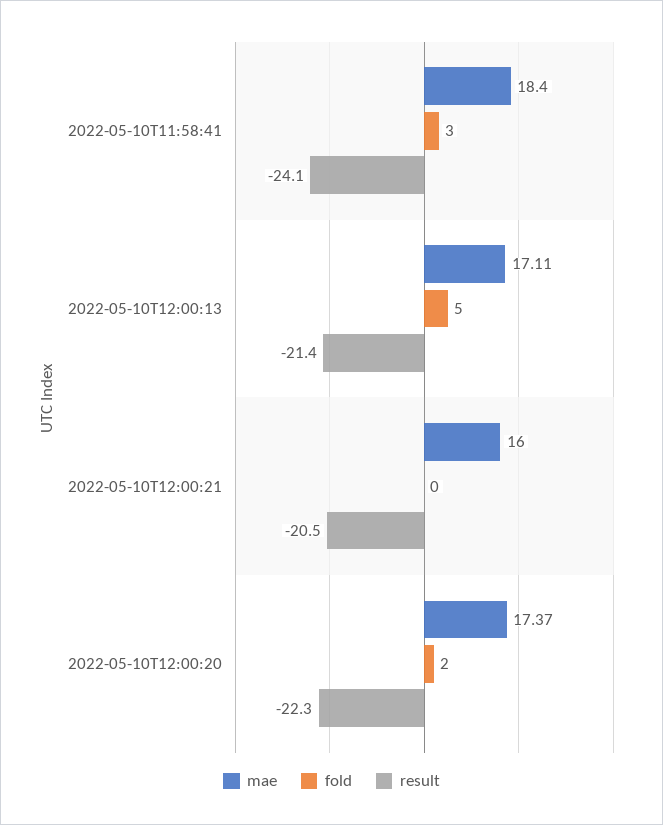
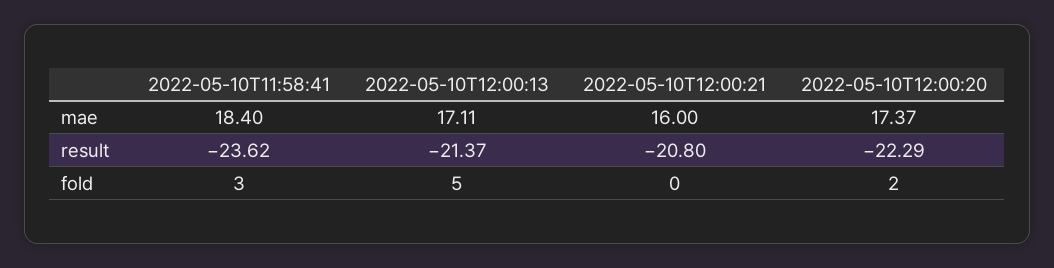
  {
    "mae": {
      "2022-05-10T11:58:41": 18.4,
      "2022-05-10T12:00:13": 17.11,
      "2022-05-10T12:00:21": 16,
      "2022-05-10T12:00:20": 17.37
    },
    "fold": {
      "2022-05-10T11:58:41": 3,
      "2022-05-10T12:00:13": 5,
      "2022-05-10T12:00:21": 0,
      "2022-05-10T12:00:20": 2
    },
    "result": {
-     "2022-05-10T11:58:41": -24.1,
+     "2022-05-10T11:58:41": -23.62,
      "2022-05-10T12:00:13": -21.37,
-     "2022-05-10T12:00:21": -20.5,
+     "2022-05-10T12:00:21": -20.8,
      "2022-05-10T12:00:20": -22.29
    }
  }

